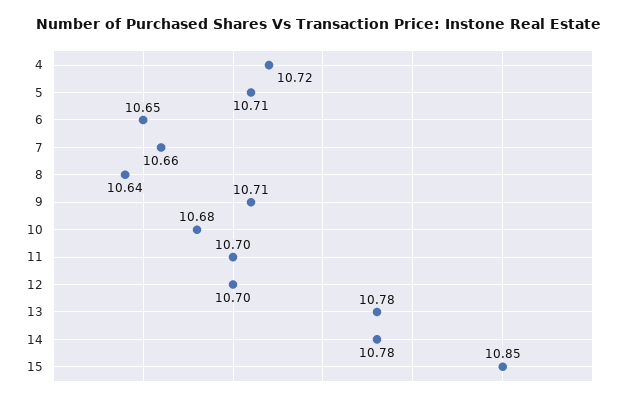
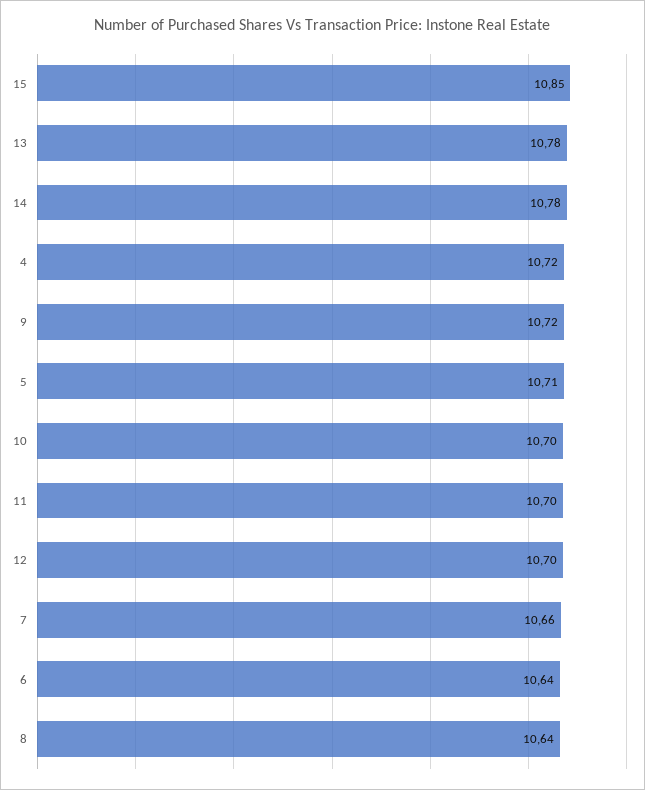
  {
    "4": 10.72,
    "5": 10.71,
-   "6": 10.65,
+   "6": 10.64,
    "7": 10.66,
    "8": 10.64,
-   "9": 10.71,
+   "9": 10.72,
-   "10": 10.68,
+   "10": 10.7,
    "11": 10.7,
    "12": 10.7,
    "13": 10.78,
    "14": 10.78,
    "15": 10.85
  }

